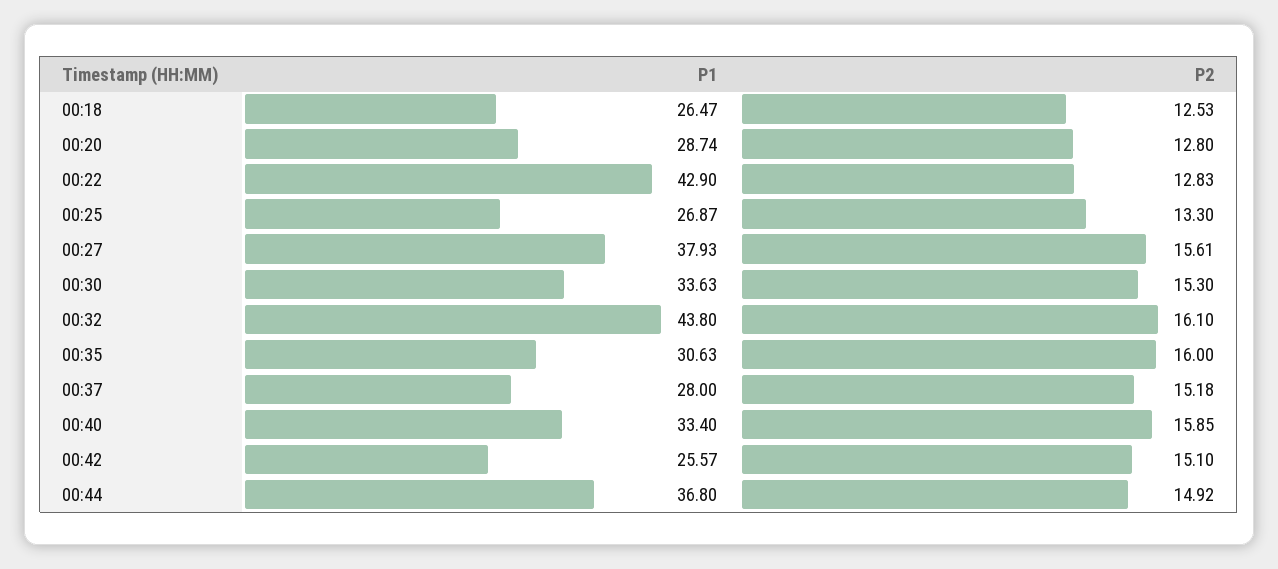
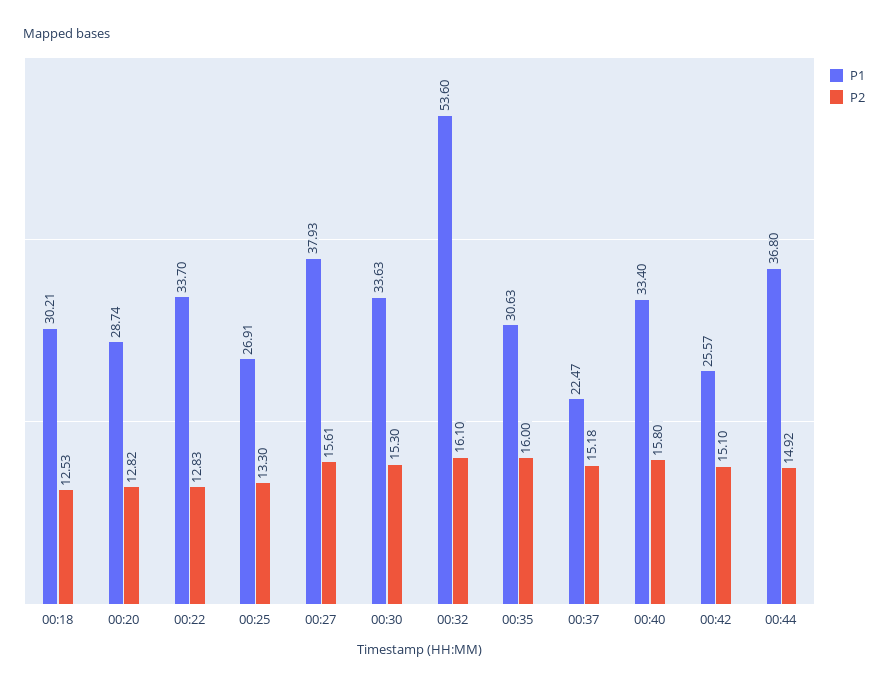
  {
    "P1": {
-     "00:18": 26.47,
+     "00:18": 30.21,
      "00:20": 28.74,
-     "00:22": 42.9,
+     "00:22": 33.7,
-     "00:25": 26.87,
+     "00:25": 26.91,
      "00:27": 37.93,
      "00:30": 33.63,
-     "00:32": 43.8,
+     "00:32": 53.6,
      "00:35": 30.63,
-     "00:37": 28,
+     "00:37": 22.47,
      "00:40": 33.4,
      "00:42": 25.57,
      "00:44": 36.8
    },
    "P2": {
      "00:18": 12.53,
-     "00:20": 12.8,
+     "00:20": 12.82,
      "00:22": 12.83,
      "00:25": 13.3,
      "00:27": 15.61,
      "00:30": 15.3,
      "00:32": 16.1,
      "00:35": 16,
      "00:37": 15.18,
-     "00:40": 15.85,
+     "00:40": 15.8,
      "00:42": 15.1,
      "00:44": 14.92
    }
  }

